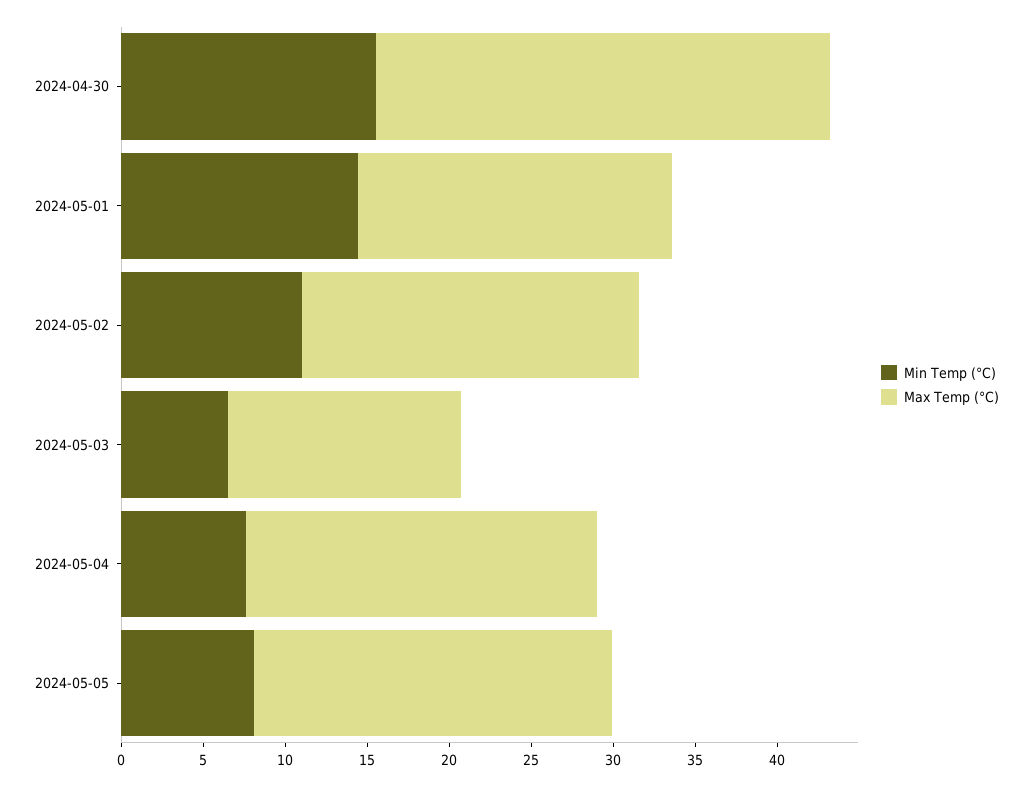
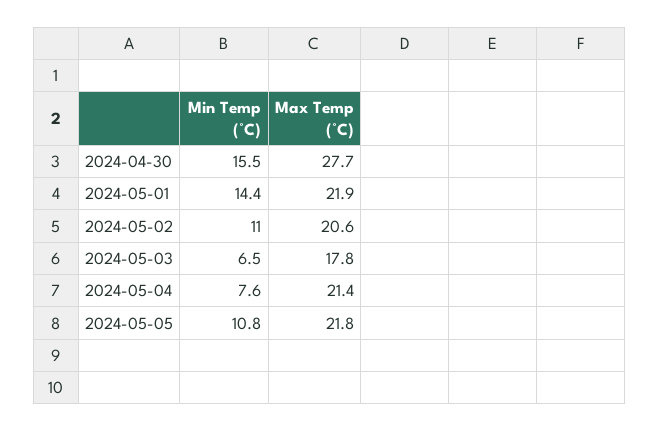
  {
    "Min Temp (°C)": {
      "2024-04-30": 15.5,
      "2024-05-01": 14.4,
      "2024-05-02": 11,
      "2024-05-03": 6.5,
      "2024-05-04": 7.6,
-     "2024-05-05": 8
+     "2024-05-05": 10.8
    },
    "Max Temp (°C)": {
      "2024-04-30": 27.7,
-     "2024-05-01": 19,
+     "2024-05-01": 21.9,
      "2024-05-02": 20.6,
-     "2024-05-03": 14,
+     "2024-05-03": 17.8,
      "2024-05-04": 21.4,
      "2024-05-05": 21.8
    }
  }

